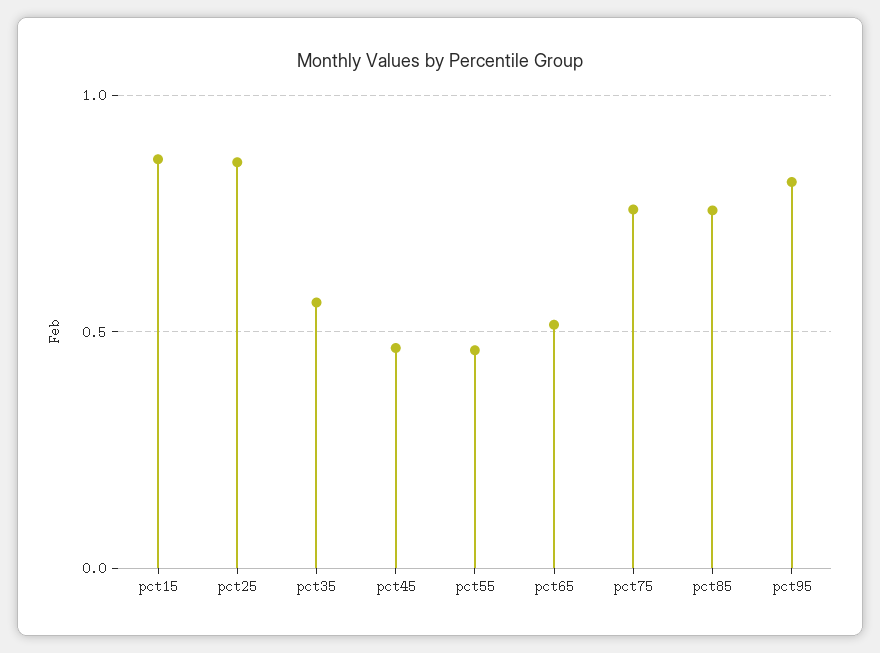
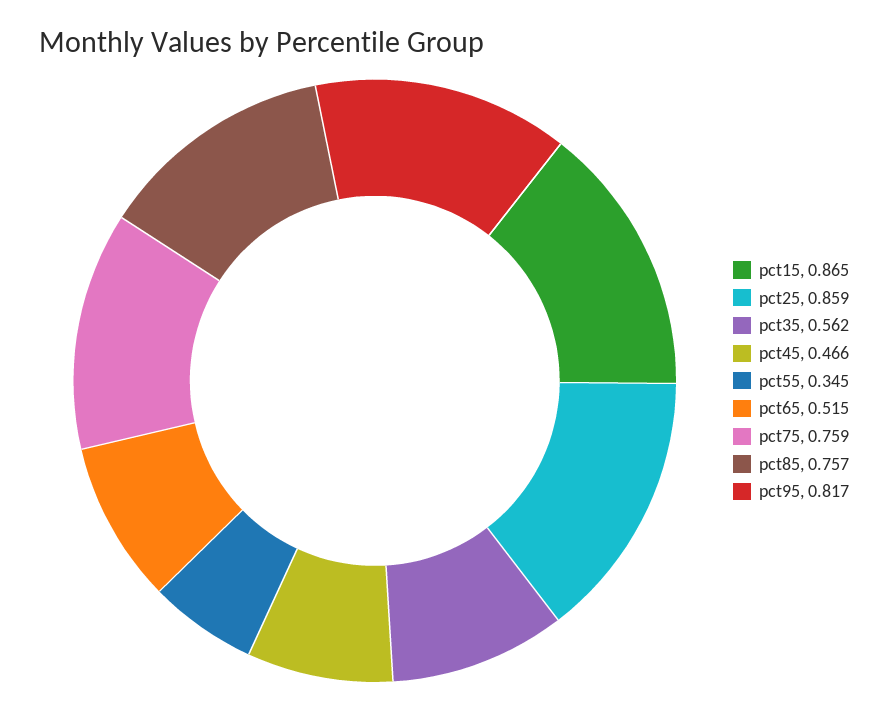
  {
    "pct15": 0.865,
    "pct25": 0.859,
    "pct35": 0.562,
    "pct45": 0.466,
-   "pct55": 0.45,
+   "pct55": 0.345,
    "pct65": 0.515,
    "pct75": 0.759,
    "pct85": 0.757,
    "pct95": 0.817
  }

